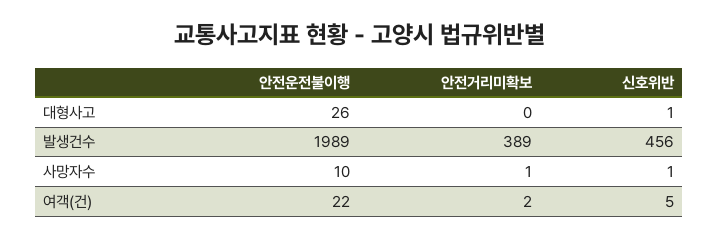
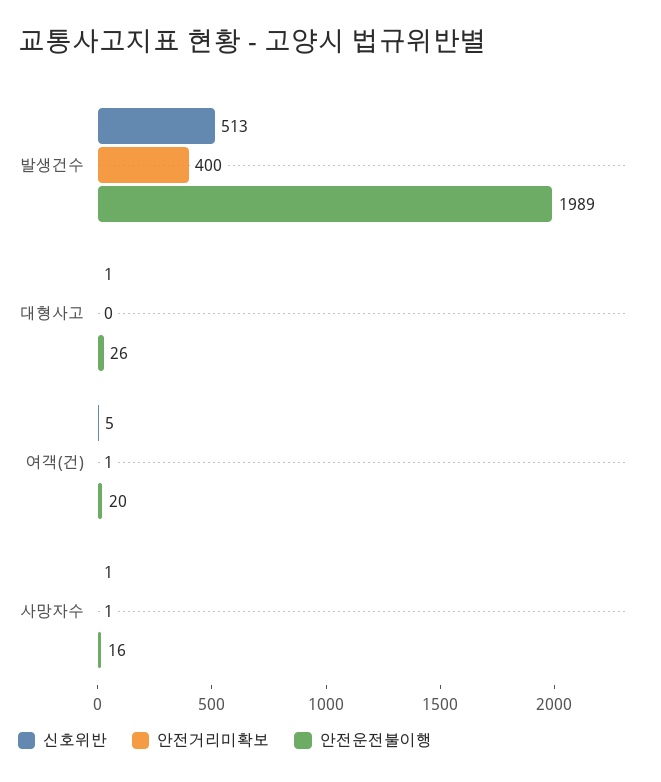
  {
    "안전운전불이행": {
      "대형사고": 26,
      "발생건수": 1989,
-     "사망자수": 10,
+     "사망자수": 16,
-     "여객(건)": 22
+     "여객(건)": 20
    },
    "안전거리미확보": {
      "대형사고": 0,
-     "발생건수": 389,
+     "발생건수": 400,
      "사망자수": 1,
-     "여객(건)": 2
+     "여객(건)": 1
    },
    "신호위반": {
      "대형사고": 1,
-     "발생건수": 456,
+     "발생건수": 513,
      "사망자수": 1,
      "여객(건)": 5
    }
  }

